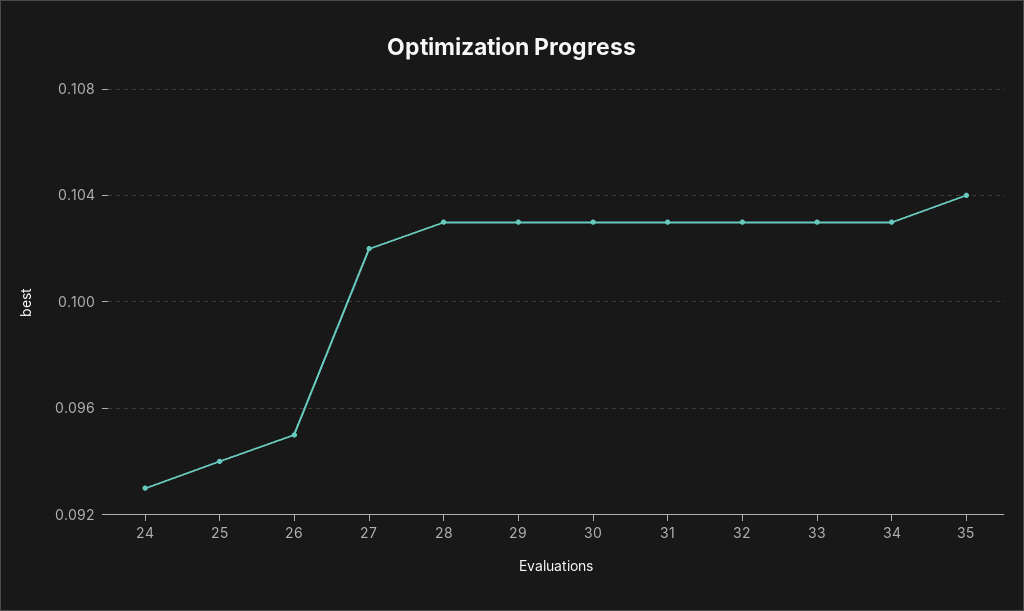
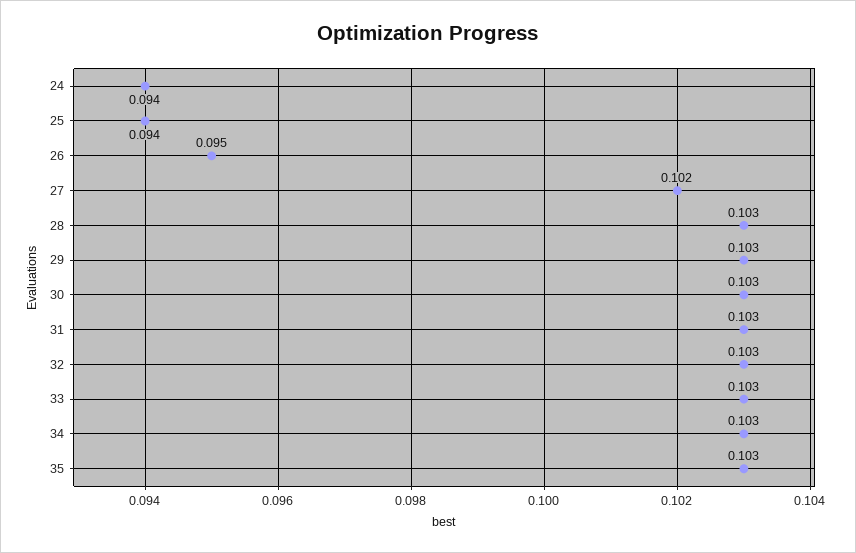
  {
-   "24": 0.093,
+   "24": 0.094,
    "25": 0.094,
    "26": 0.095,
    "27": 0.102,
    "28": 0.103,
    "29": 0.103,
    "30": 0.103,
    "31": 0.103,
    "32": 0.103,
    "33": 0.103,
    "34": 0.103,
-   "35": 0.104
+   "35": 0.103
  }

